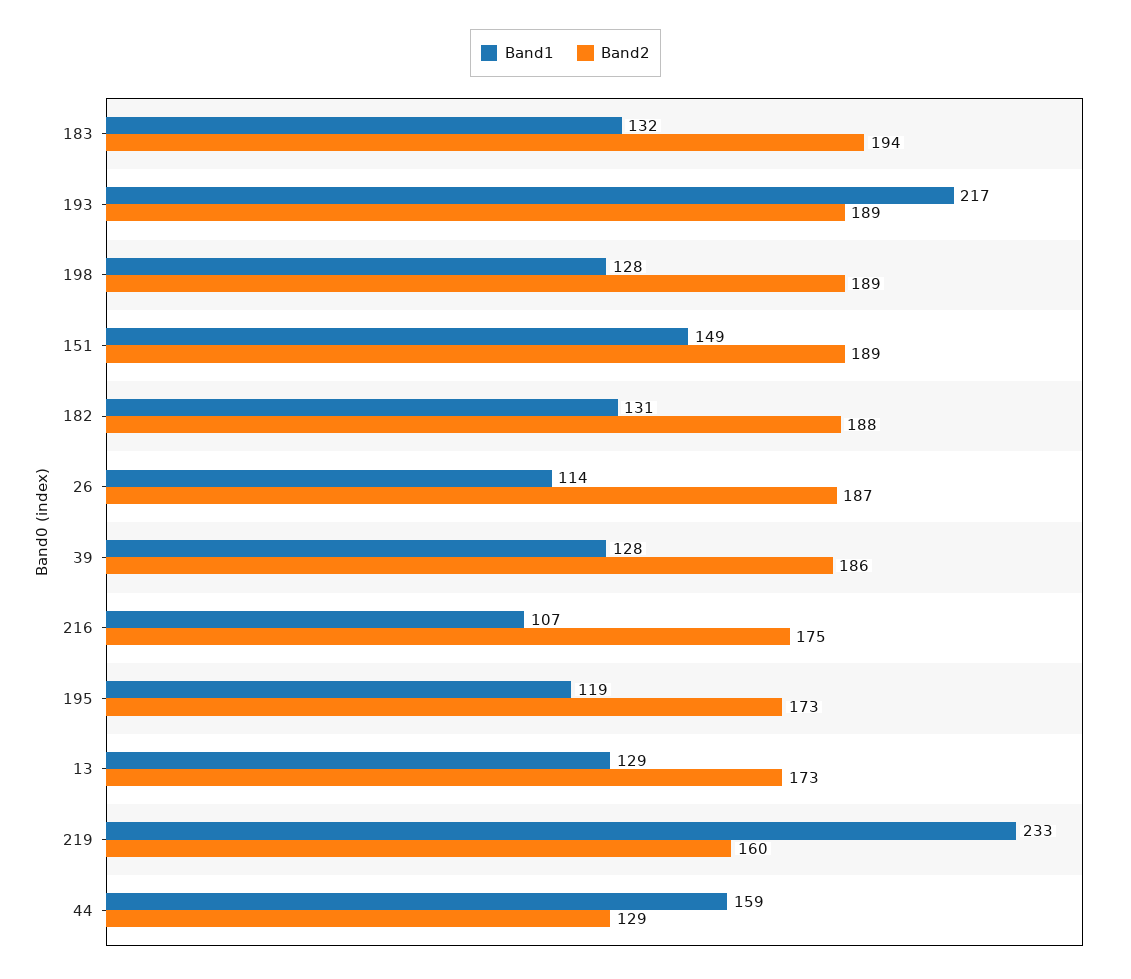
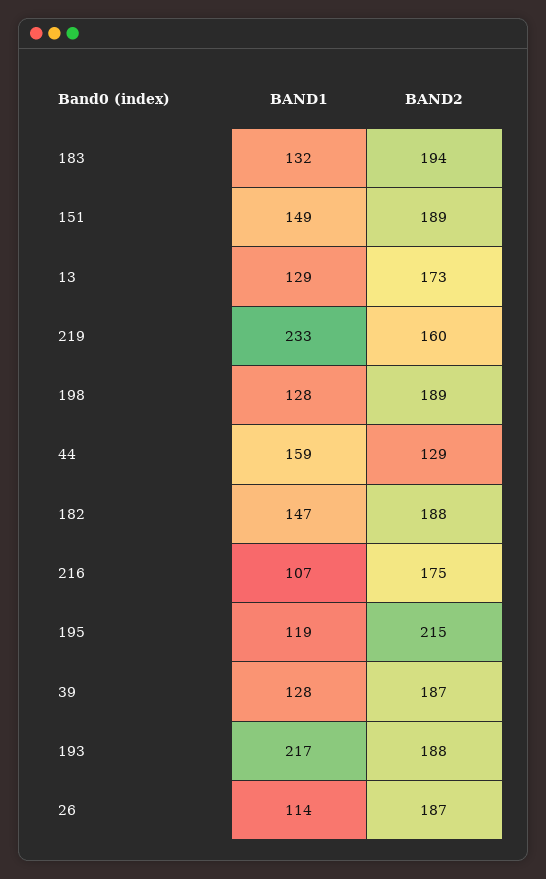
  {
    "Band1": {
      "183": 132,
      "193": 217,
      "198": 128,
      "151": 149,
-     "182": 131,
+     "182": 147,
      "26": 114,
      "39": 128,
      "216": 107,
      "195": 119,
      "13": 129,
      "219": 233,
      "44": 159
    },
    "Band2": {
      "183": 194,
-     "193": 189,
+     "193": 188,
      "198": 189,
      "151": 189,
      "182": 188,
      "26": 187,
-     "39": 186,
+     "39": 187,
      "216": 175,
-     "195": 173,
+     "195": 215,
      "13": 173,
      "219": 160,
      "44": 129
    }
  }

